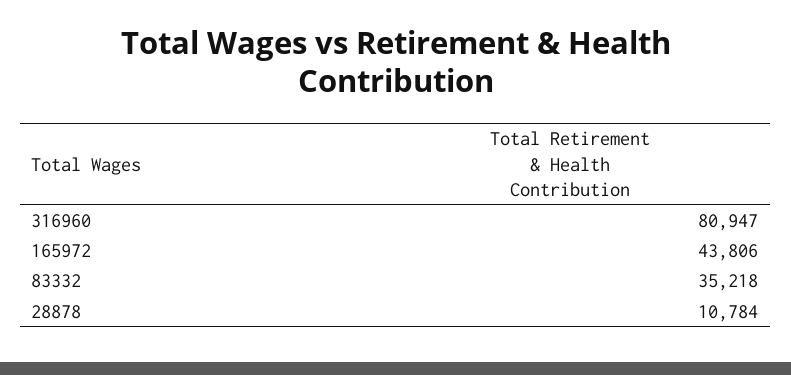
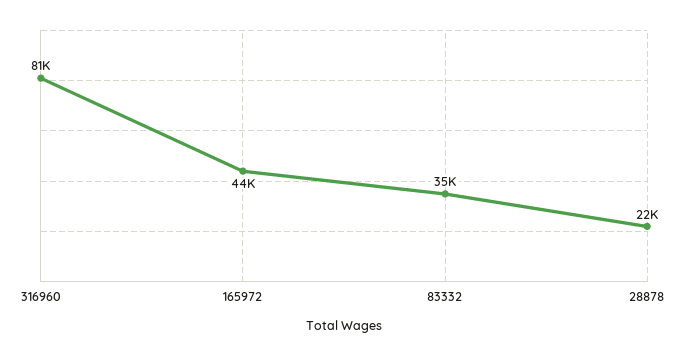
  {
    "316960": 80947,
    "165972": 43806,
    "83332": 35218,
-   "28878": 10784
+   "28878": 22000
  }

